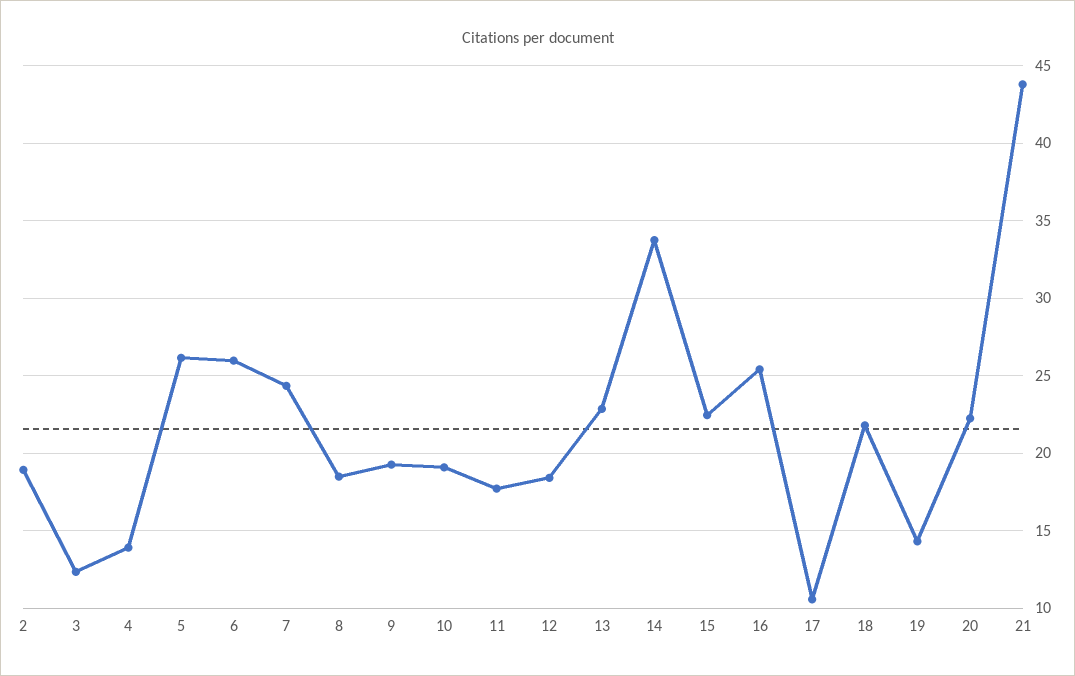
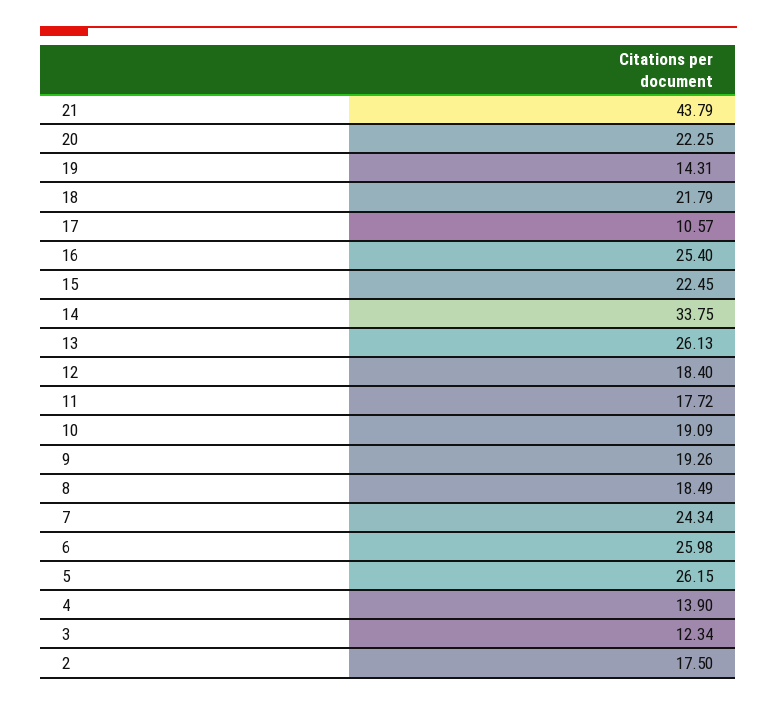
  {
-   "2": 19,
+   "2": 17.5,
    "3": 12.34,
    "4": 13.9,
    "5": 26.15,
    "6": 25.98,
    "7": 24.34,
    "8": 18.49,
    "9": 19.26,
    "10": 19.09,
    "11": 17.72,
    "12": 18.4,
-   "13": 23,
+   "13": 26.13,
    "14": 33.75,
    "15": 22.45,
    "16": 25.4,
    "17": 10.57,
    "18": 21.79,
    "19": 14.31,
    "20": 22.25,
    "21": 43.79
  }

